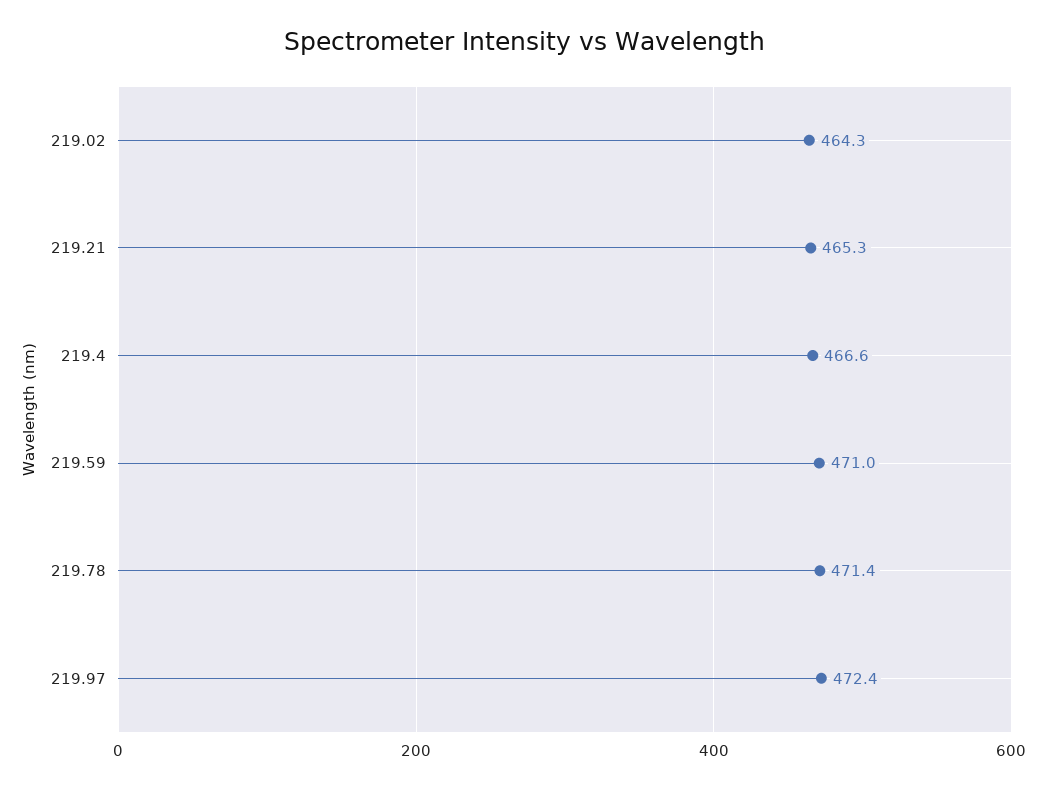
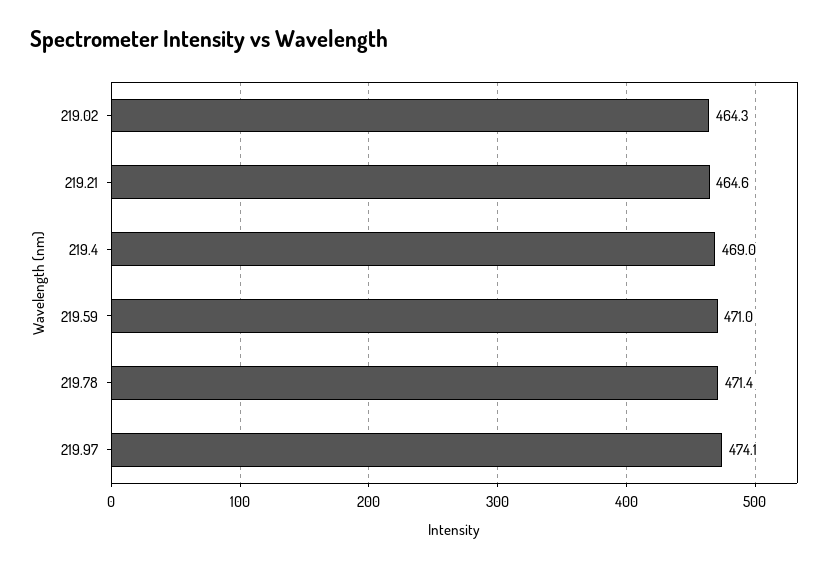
  {
    "219.02": 464.3,
-   "219.21": 465.3,
+   "219.21": 464.6,
-   "219.4": 466.6,
+   "219.4": 469,
    "219.59": 471,
    "219.78": 471.4,
-   "219.97": 472.4
+   "219.97": 474.1
  }

